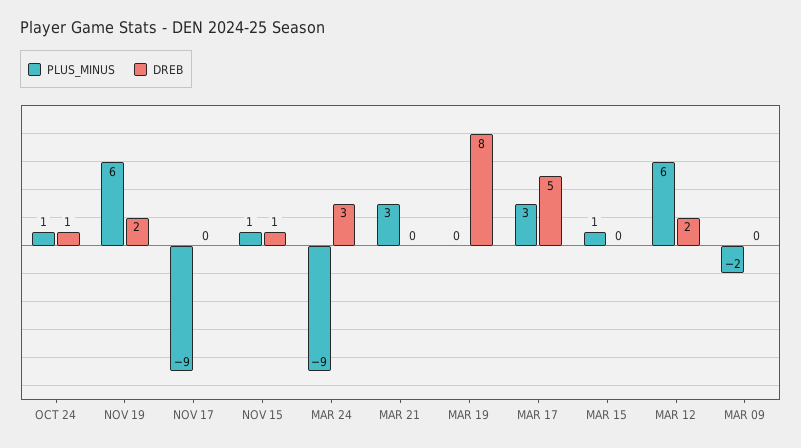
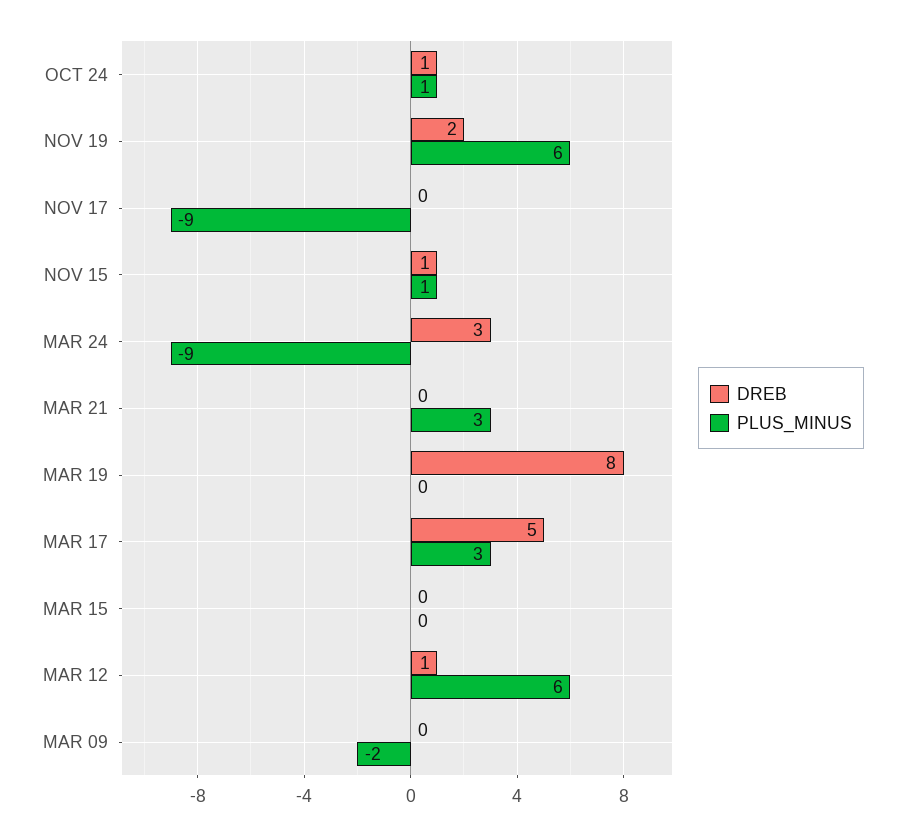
  {
    "PLUS_MINUS": {
      "OCT 24": 1,
      "NOV 19": 6,
      "NOV 17": -9,
      "NOV 15": 1,
      "MAR 24": -9,
      "MAR 21": 3,
      "MAR 19": 0,
      "MAR 17": 3,
-     "MAR 15": 1,
+     "MAR 15": 0,
      "MAR 12": 6,
      "MAR 09": -2
    },
    "DREB": {
      "OCT 24": 1,
      "NOV 19": 2,
      "NOV 17": 0,
      "NOV 15": 1,
      "MAR 24": 3,
      "MAR 21": 0,
      "MAR 19": 8,
      "MAR 17": 5,
      "MAR 15": 0,
-     "MAR 12": 2,
+     "MAR 12": 1,
      "MAR 09": 0
    }
  }

